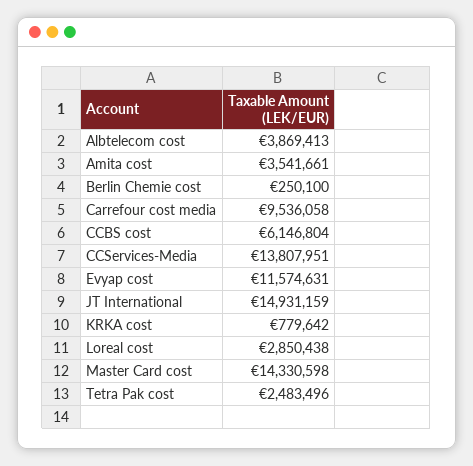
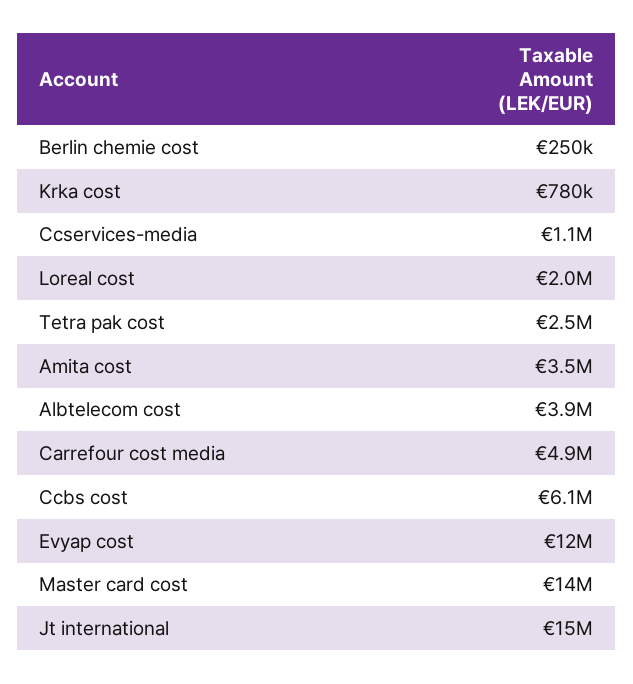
  {
    "Albtelecom cost": 3869413,
    "Amita cost": 3541661,
    "Berlin Chemie cost": 250100,
-   "Carrefour cost media": 9536058,
+   "Carrefour cost media": 4900000,
    "CCBS cost": 6146804,
-   "CCServices-Media": 13807951,
+   "CCServices-Media": 1100000,
    "Evyap cost": 11574631,
    "JT International": 14931159,
    "KRKA cost": 779642,
-   "Loreal cost": 2850438,
+   "Loreal cost": 2000000,
    "Master Card cost": 14330598,
    "Tetra Pak cost": 2483496
  }

